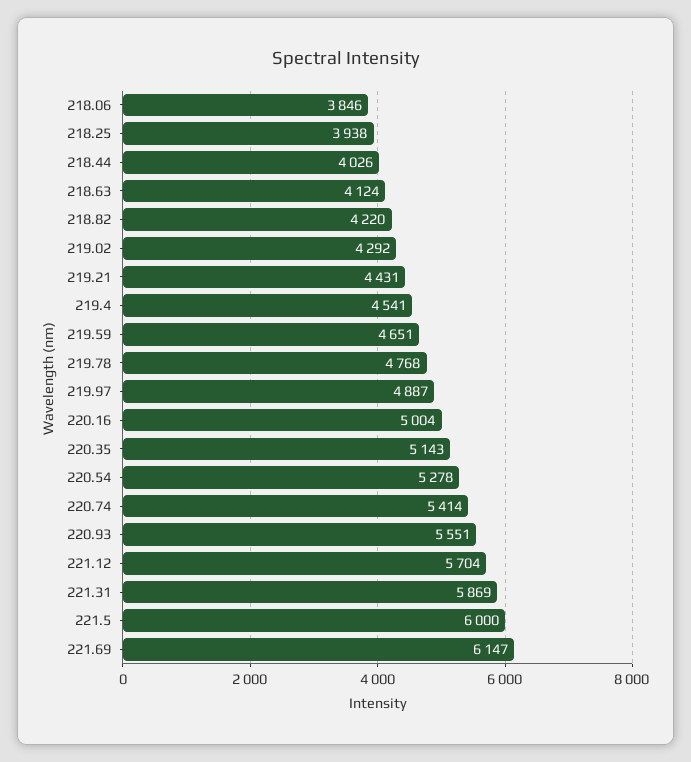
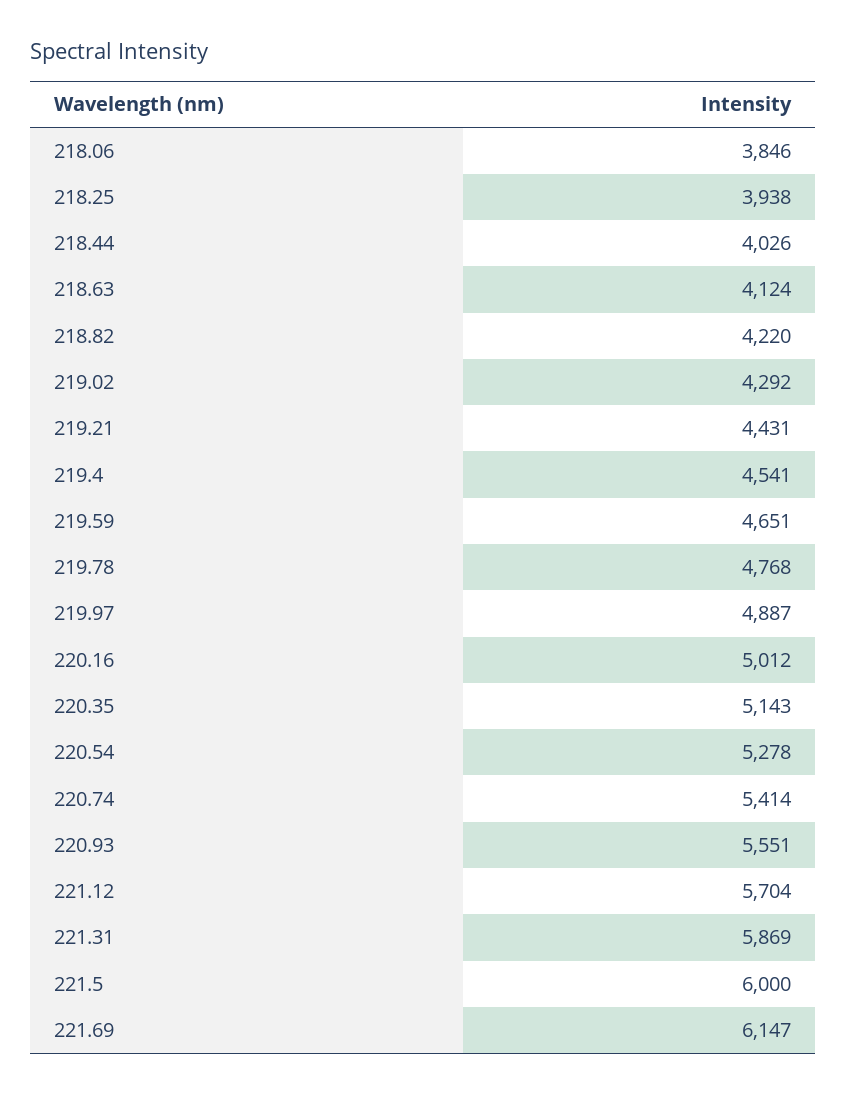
  {
    "218.06": 3846,
    "218.25": 3938,
    "218.44": 4026,
    "218.63": 4124,
    "218.82": 4220,
    "219.02": 4292,
    "219.21": 4431,
    "219.4": 4541,
    "219.59": 4651,
    "219.78": 4768,
    "219.97": 4887,
-   "220.16": 5004,
+   "220.16": 5012,
    "220.35": 5143,
    "220.54": 5278,
    "220.74": 5414,
    "220.93": 5551,
    "221.12": 5704,
    "221.31": 5869,
    "221.5": 6000,
    "221.69": 6147
  }

